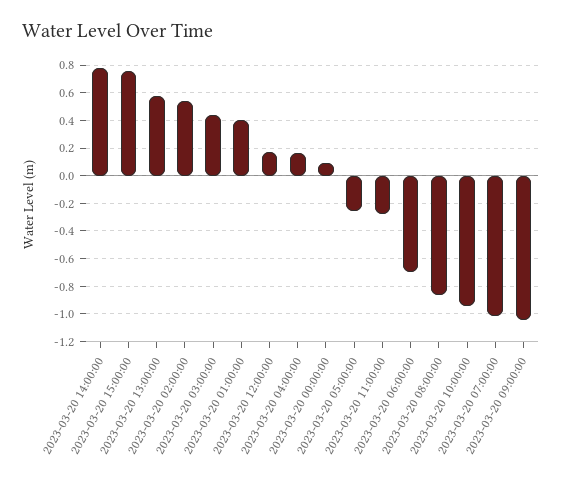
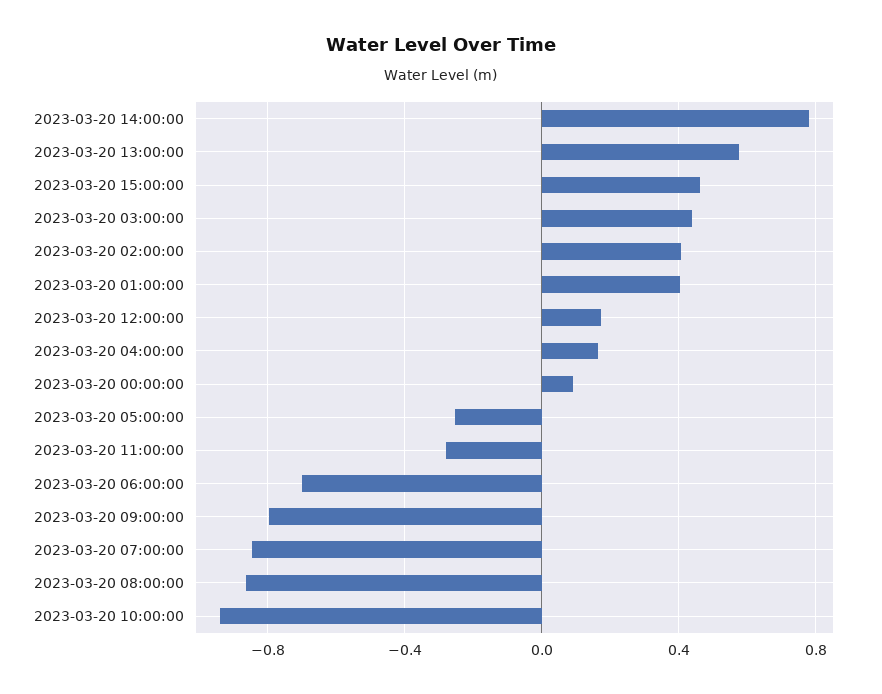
  {
    "2023-03-20 14:00:00": 0.8,
-   "2023-03-20 15:00:00": 0.75,
+   "2023-03-20 15:00:00": 0.45,
    "2023-03-20 13:00:00": 0.6,
-   "2023-03-20 02:00:00": 0.55,
+   "2023-03-20 02:00:00": 0.4,
    "2023-03-20 03:00:00": 0.45,
    "2023-03-20 01:00:00": 0.4,
    "2023-03-20 12:00:00": 0.15,
    "2023-03-20 04:00:00": 0.15,
    "2023-03-20 00:00:00": 0.1,
    "2023-03-20 05:00:00": -0.25,
    "2023-03-20 11:00:00": -0.3,
    "2023-03-20 06:00:00": -0.7,
    "2023-03-20 08:00:00": -0.85,
    "2023-03-20 10:00:00": -0.95,
-   "2023-03-20 07:00:00": -1,
+   "2023-03-20 07:00:00": -0.85,
-   "2023-03-20 09:00:00": -1.05
+   "2023-03-20 09:00:00": -0.8
  }

